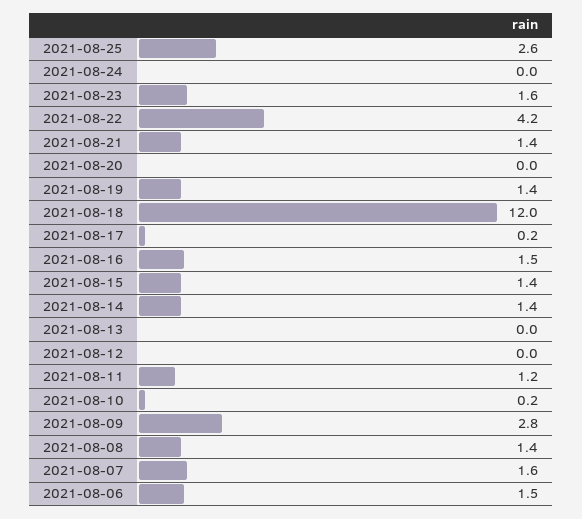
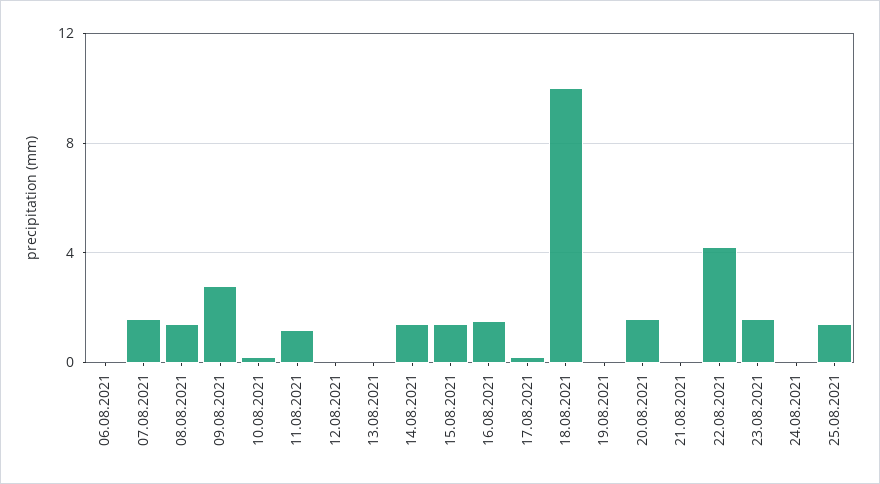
  {
-   "2021-08-25": 2.6,
+   "2021-08-25": 1.5,
    "2021-08-24": 0,
    "2021-08-23": 1.6,
    "2021-08-22": 4.2,
-   "2021-08-21": 1.4,
+   "2021-08-21": 0,
-   "2021-08-20": 0,
+   "2021-08-20": 1.5,
-   "2021-08-19": 1.4,
+   "2021-08-19": 0,
-   "2021-08-18": 12,
+   "2021-08-18": 10,
    "2021-08-17": 0.2,
    "2021-08-16": 1.5,
    "2021-08-15": 1.4,
    "2021-08-14": 1.4,
    "2021-08-13": 0,
    "2021-08-12": 0,
    "2021-08-11": 1.2,
    "2021-08-10": 0.2,
    "2021-08-09": 2.8,
    "2021-08-08": 1.4,
    "2021-08-07": 1.6,
-   "2021-08-06": 1.5
+   "2021-08-06": 0
  }

